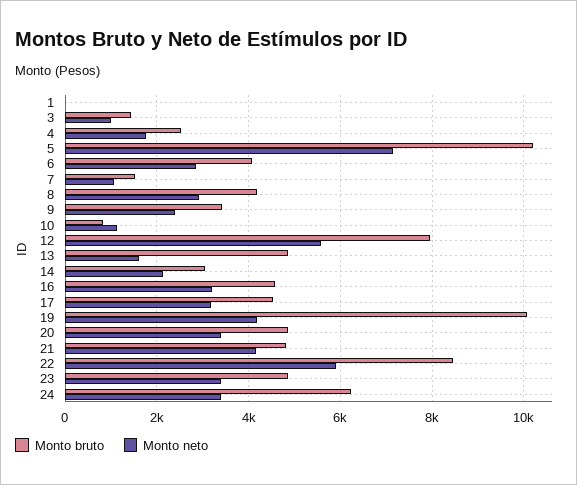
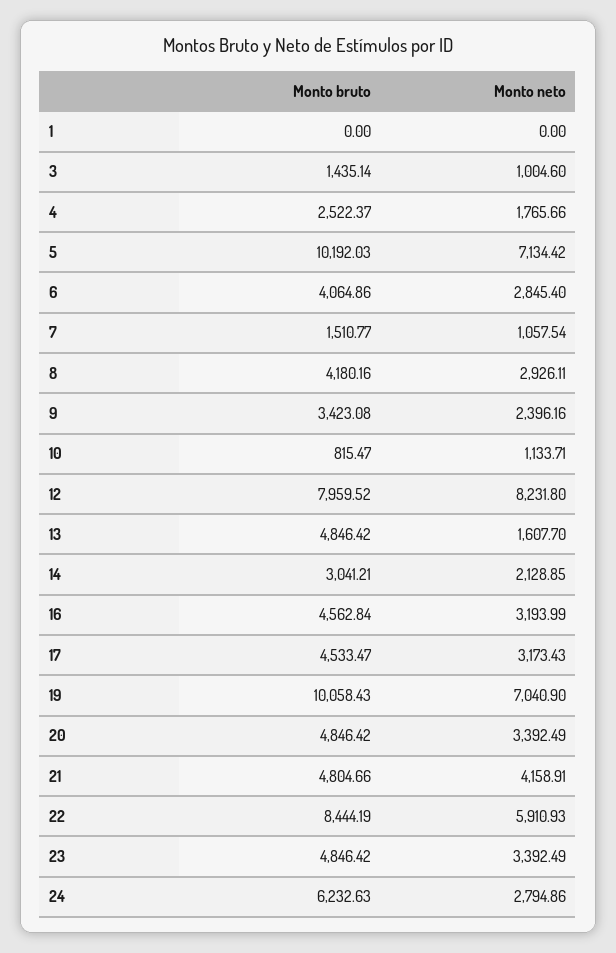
  {
    "Monto bruto": {
      "1": 0,
      "3": 1435.14,
      "4": 2522.37,
      "5": 10192.03,
      "6": 4064.86,
      "7": 1510.77,
      "8": 4180.16,
      "9": 3423.08,
      "10": 815.47,
      "12": 7959.52,
      "13": 4846.42,
      "14": 3041.21,
      "16": 4562.84,
      "17": 4533.47,
      "19": 10058.43,
      "20": 4846.42,
      "21": 4804.66,
      "22": 8444.19,
      "23": 4846.42,
      "24": 6232.63
    },
    "Monto neto": {
      "1": 0,
      "3": 1004.6,
      "4": 1765.66,
      "5": 7134.42,
      "6": 2845.4,
      "7": 1057.54,
      "8": 2926.11,
      "9": 2396.16,
      "10": 1133.71,
-     "12": 5600,
+     "12": 8231.8,
      "13": 1607.7,
      "14": 2128.85,
      "16": 3193.99,
      "17": 3173.43,
-     "19": 4200,
+     "19": 7040.9,
      "20": 3392.49,
      "21": 4158.91,
      "22": 5910.93,
      "23": 3392.49,
-     "24": 3400
+     "24": 2794.86
    }
  }

